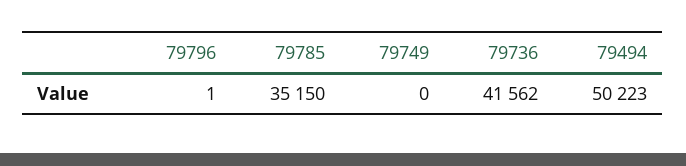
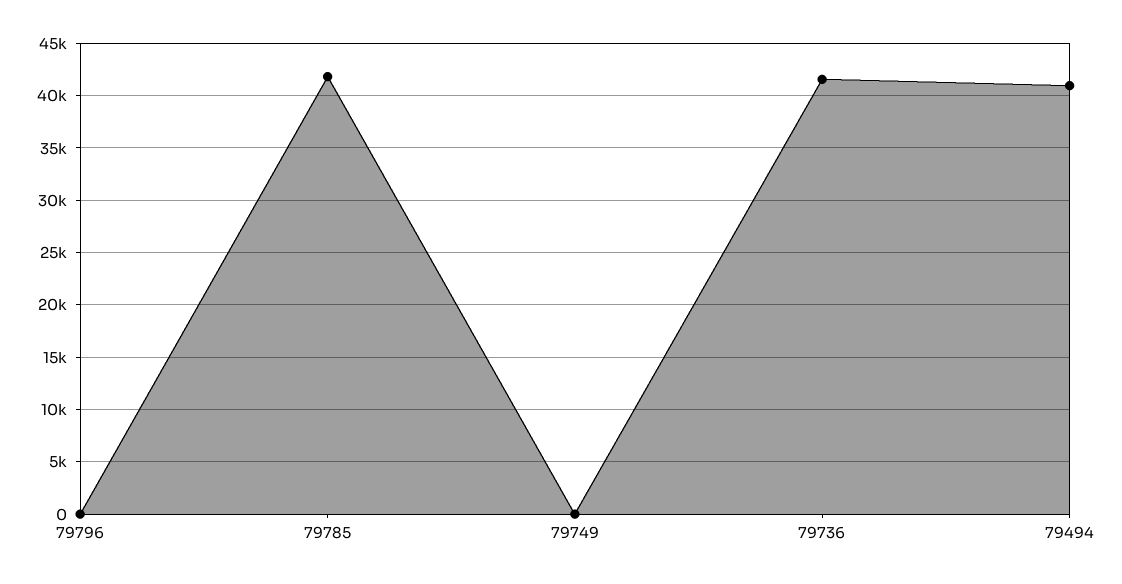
  {
    "79796": 1,
-   "79785": 35150,
+   "79785": 42000,
    "79749": 0,
    "79736": 41562,
-   "79494": 50223
+   "79494": 41000
  }

